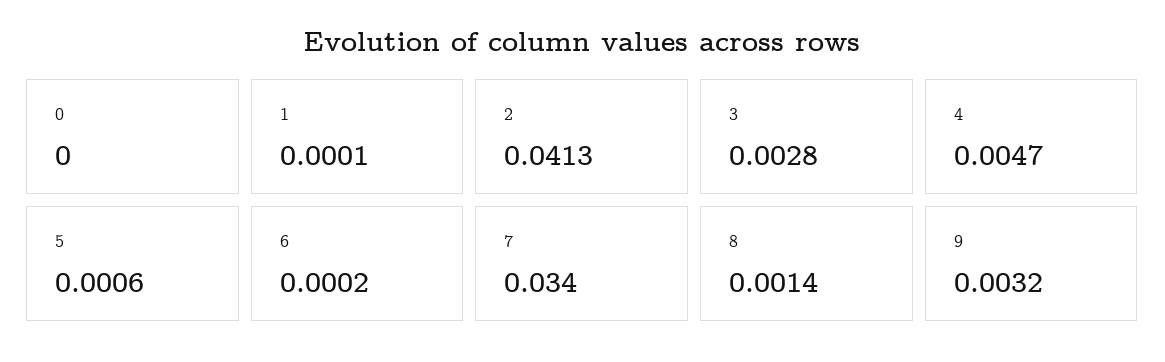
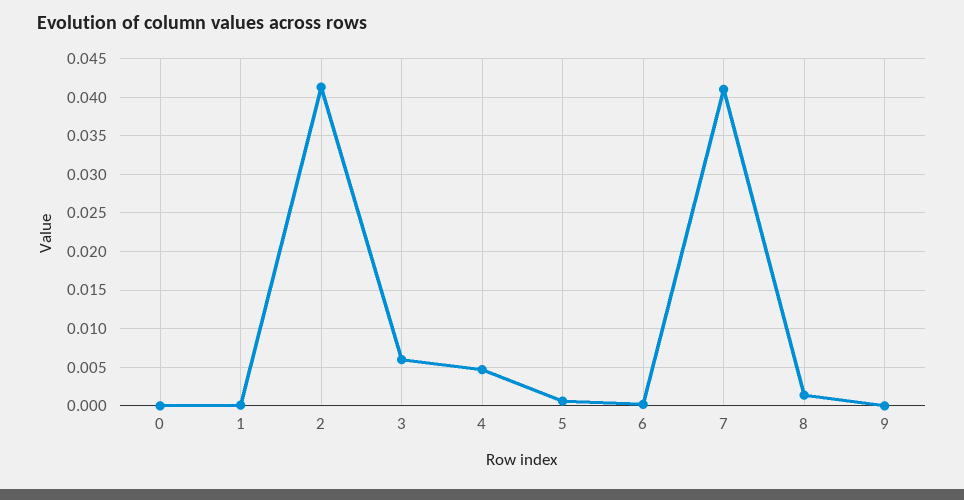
  {
    "0": 0,
    "1": 0.0001,
    "2": 0.0413,
-   "3": 0.0028,
+   "3": 0.006,
    "4": 0.0047,
    "5": 0.0006,
    "6": 0.0002,
-   "7": 0.034,
+   "7": 0.041,
    "8": 0.0014,
-   "9": 0.0032
+   "9": 0
  }

